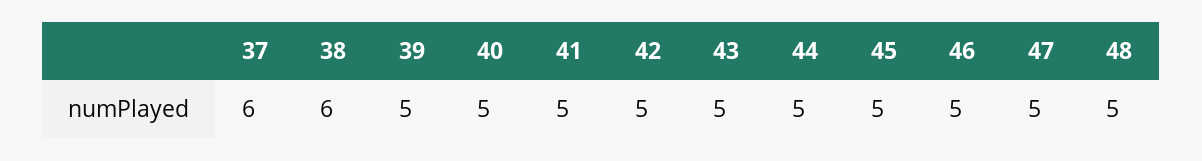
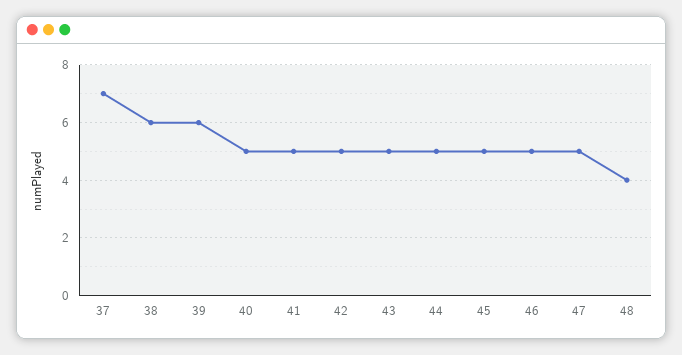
  {
-   "37": 6,
+   "37": 7,
    "38": 6,
-   "39": 5,
+   "39": 6,
    "40": 5,
    "41": 5,
    "42": 5,
    "43": 5,
    "44": 5,
    "45": 5,
    "46": 5,
    "47": 5,
-   "48": 5
+   "48": 4
  }

